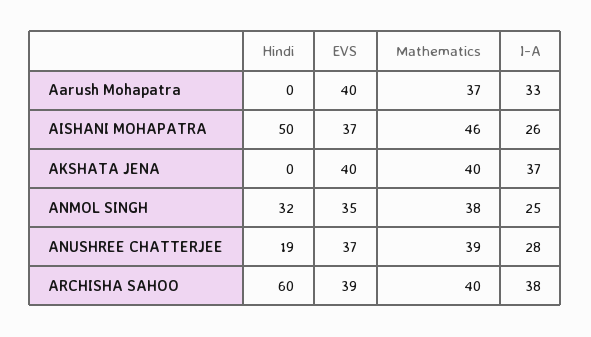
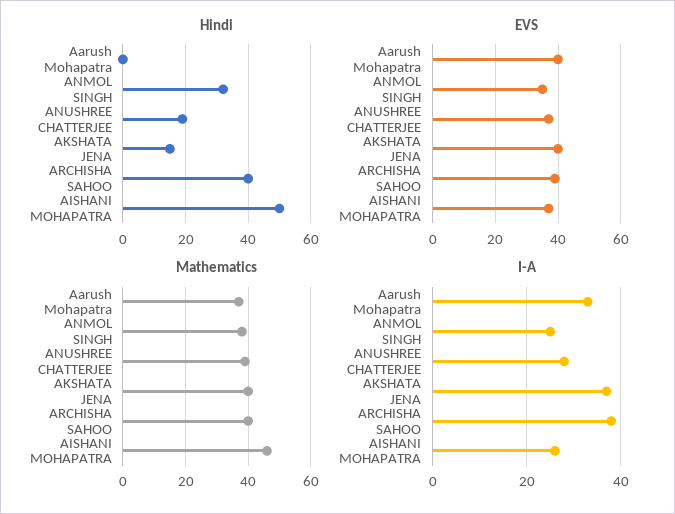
  {
    "Hindi": {
      "Aarush Mohapatra": 0,
      "AISHANI MOHAPATRA": 50,
-     "AKSHATA JENA": 0,
+     "AKSHATA JENA": 15,
      "ANMOL SINGH": 32,
      "ANUSHREE CHATTERJEE": 19,
-     "ARCHISHA SAHOO": 60
+     "ARCHISHA SAHOO": 40
    },
    "EVS": {
      "Aarush Mohapatra": 40,
      "AISHANI MOHAPATRA": 37,
      "AKSHATA JENA": 40,
      "ANMOL SINGH": 35,
      "ANUSHREE CHATTERJEE": 37,
      "ARCHISHA SAHOO": 39
    },
    "Mathematics": {
      "Aarush Mohapatra": 37,
      "AISHANI MOHAPATRA": 46,
      "AKSHATA JENA": 40,
      "ANMOL SINGH": 38,
      "ANUSHREE CHATTERJEE": 39,
      "ARCHISHA SAHOO": 40
    },
    "I-A": {
      "Aarush Mohapatra": 33,
      "AISHANI MOHAPATRA": 26,
      "AKSHATA JENA": 37,
      "ANMOL SINGH": 25,
      "ANUSHREE CHATTERJEE": 28,
      "ARCHISHA SAHOO": 38
    }
  }

